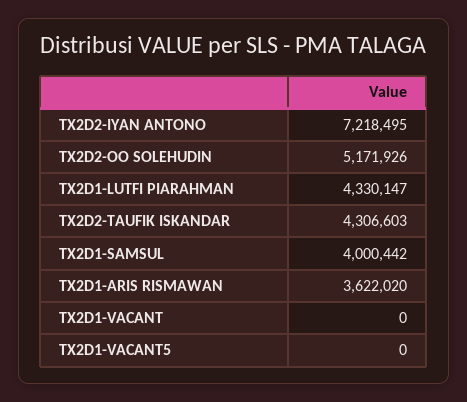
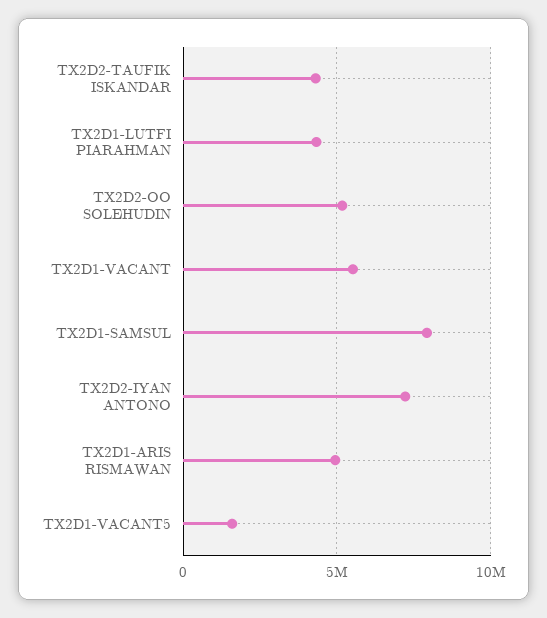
  {
    "TX2D2-IYAN ANTONO": 7218495,
    "TX2D2-OO SOLEHUDIN": 5171926,
    "TX2D1-LUTFI PIARAHMAN": 4330147,
    "TX2D2-TAUFIK ISKANDAR": 4306603,
-   "TX2D1-SAMSUL": 4000442,
+   "TX2D1-SAMSUL": 8000000,
-   "TX2D1-ARIS RISMAWAN": 3622020,
+   "TX2D1-ARIS RISMAWAN": 5000000,
-   "TX2D1-VACANT": 0,
+   "TX2D1-VACANT": 5500000,
-   "TX2D1-VACANT5": 0
+   "TX2D1-VACANT5": 1500000
  }

